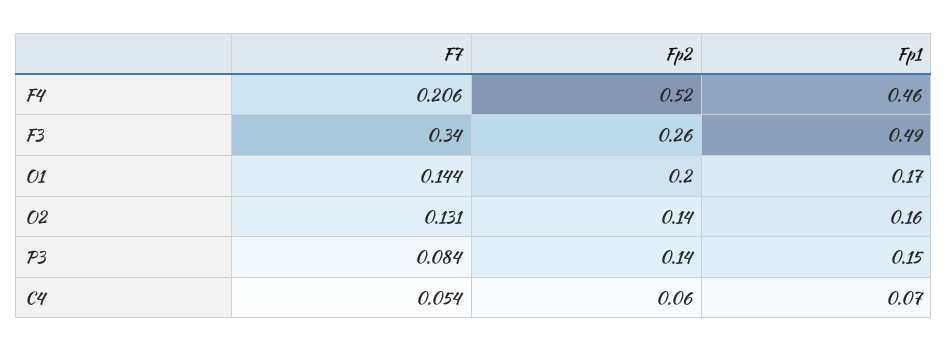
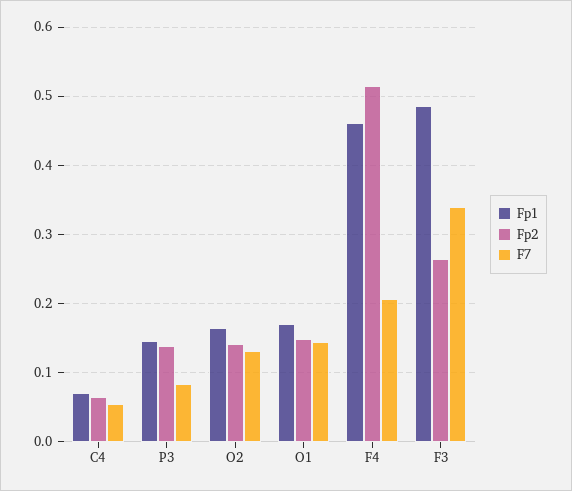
  {
    "F7": {
      "F4": 0.206,
      "F3": 0.34,
      "O1": 0.144,
      "O2": 0.131,
      "P3": 0.084,
      "C4": 0.054
    },
    "Fp2": {
      "F4": 0.52,
      "F3": 0.26,
-     "O1": 0.2,
+     "O1": 0.15,
      "O2": 0.14,
      "P3": 0.14,
      "C4": 0.06
    },
    "Fp1": {
      "F4": 0.46,
      "F3": 0.49,
      "O1": 0.17,
      "O2": 0.16,
      "P3": 0.15,
      "C4": 0.07
    }
  }

